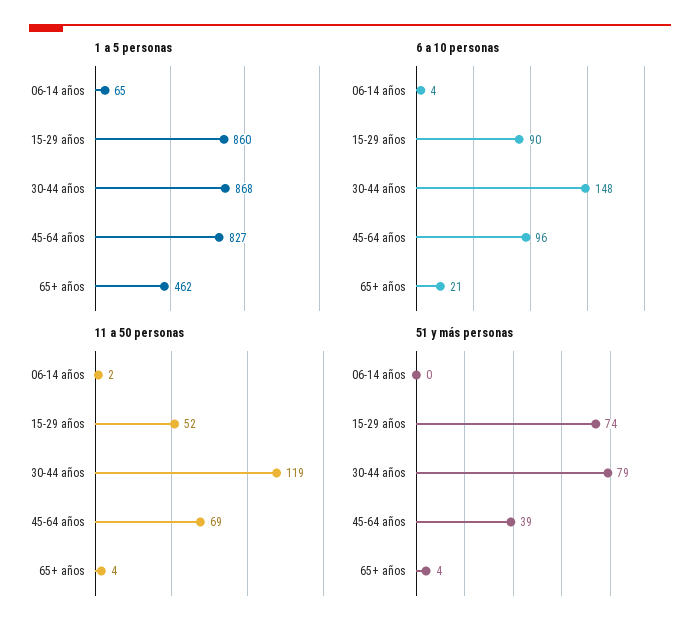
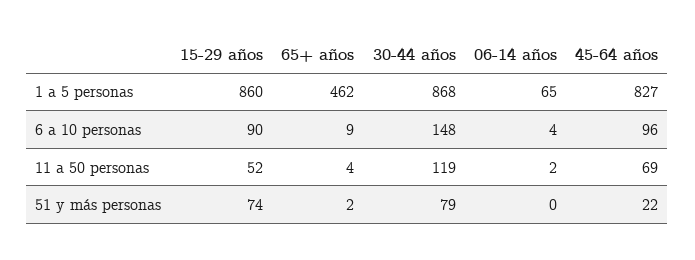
  {
    "1 a 5 personas": {
      "06-14 años": 65,
      "15-29 años": 860,
      "30-44 años": 868,
      "45-64 años": 827,
      "65+ años": 462
    },
    "6 a 10 personas": {
      "06-14 años": 4,
      "15-29 años": 90,
      "30-44 años": 148,
      "45-64 años": 96,
-     "65+ años": 21
+     "65+ años": 9
    },
    "11 a 50 personas": {
      "06-14 años": 2,
      "15-29 años": 52,
      "30-44 años": 119,
      "45-64 años": 69,
      "65+ años": 4
    },
    "51 y más personas": {
      "06-14 años": 0,
      "15-29 años": 74,
      "30-44 años": 79,
-     "45-64 años": 39,
+     "45-64 años": 22,
-     "65+ años": 4
+     "65+ años": 2
    }
  }

